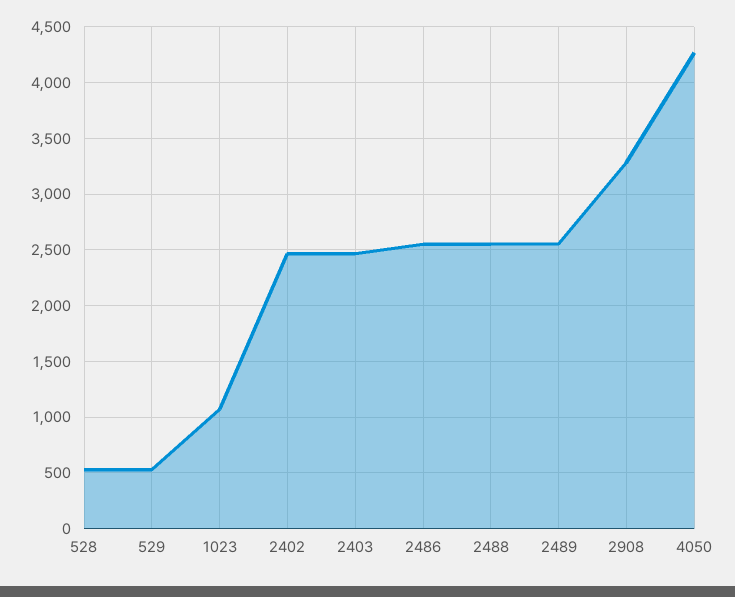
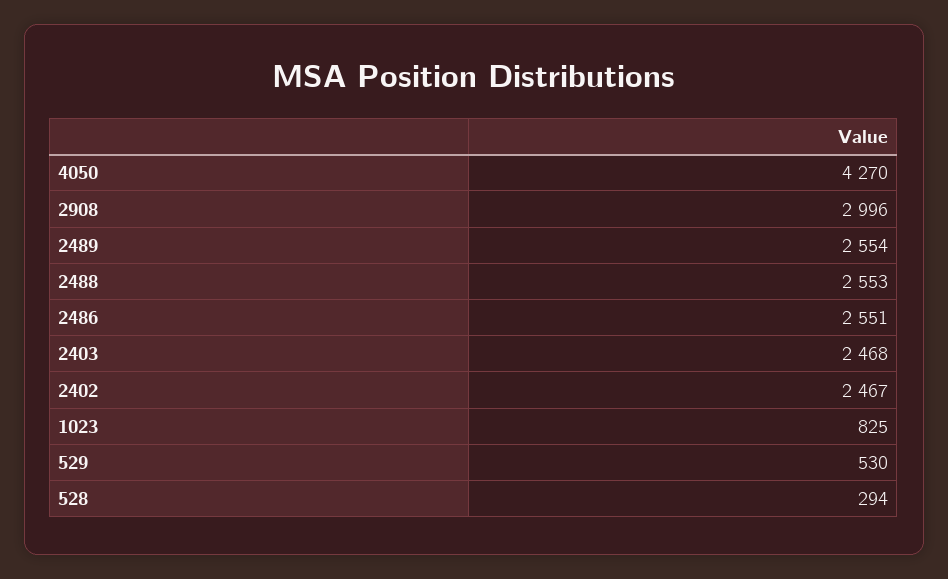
  {
-   "528": 500,
+   "528": 294,
    "529": 530,
-   "1023": 1100,
+   "1023": 825,
    "2402": 2467,
    "2403": 2468,
    "2486": 2551,
    "2488": 2553,
    "2489": 2554,
-   "2908": 3300,
+   "2908": 2996,
    "4050": 4270
  }

